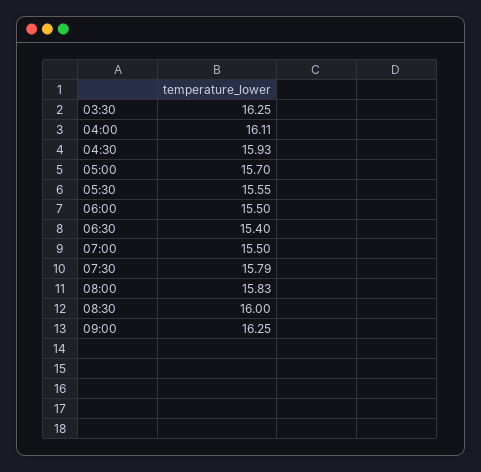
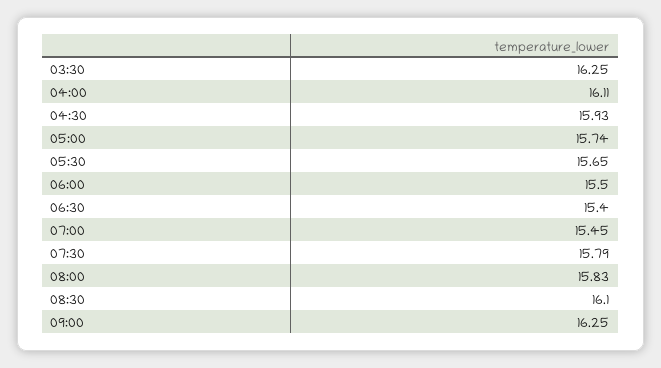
  {
    "03:30": 16.25,
    "04:00": 16.11,
    "04:30": 15.93,
-   "05:00": 15.7,
+   "05:00": 15.74,
-   "05:30": 15.55,
+   "05:30": 15.65,
    "06:00": 15.5,
    "06:30": 15.4,
-   "07:00": 15.5,
+   "07:00": 15.45,
    "07:30": 15.79,
    "08:00": 15.83,
-   "08:30": 16,
+   "08:30": 16.1,
    "09:00": 16.25
  }

